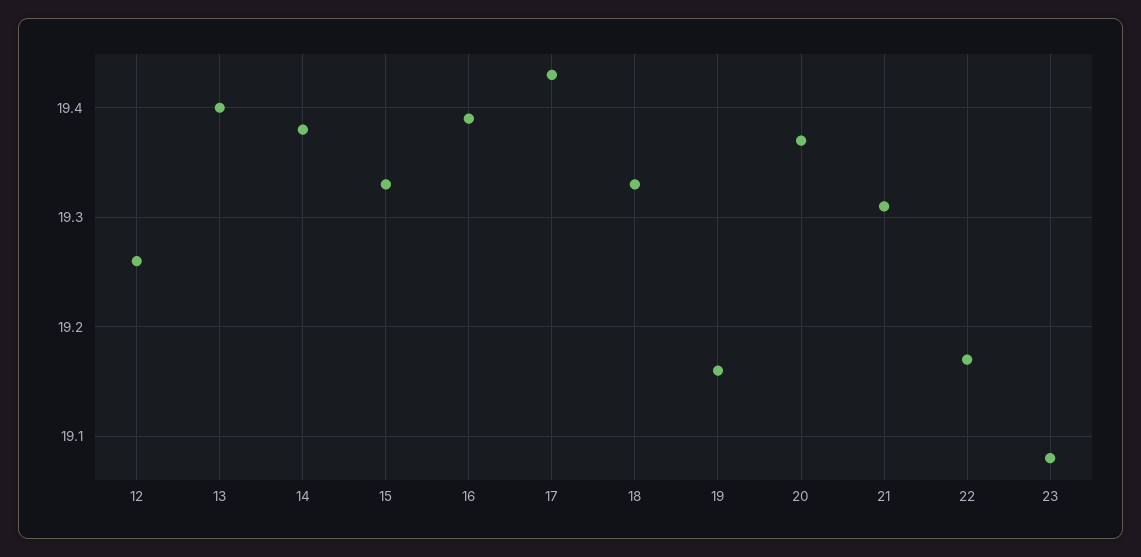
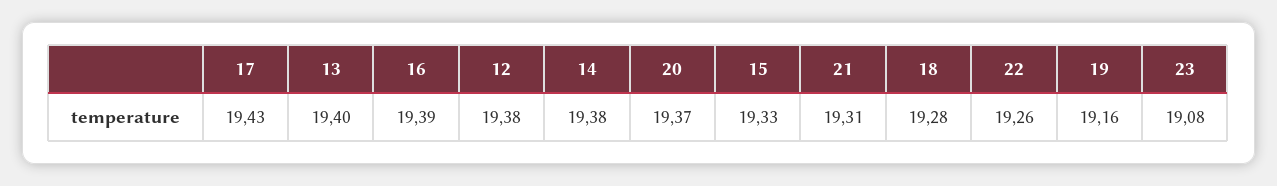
  {
-   "12": 19.26,
+   "12": 19.38,
    "13": 19.4,
    "14": 19.38,
    "15": 19.33,
    "16": 19.39,
    "17": 19.43,
-   "18": 19.33,
+   "18": 19.28,
    "19": 19.16,
    "20": 19.37,
    "21": 19.31,
-   "22": 19.17,
+   "22": 19.26,
    "23": 19.08
  }

